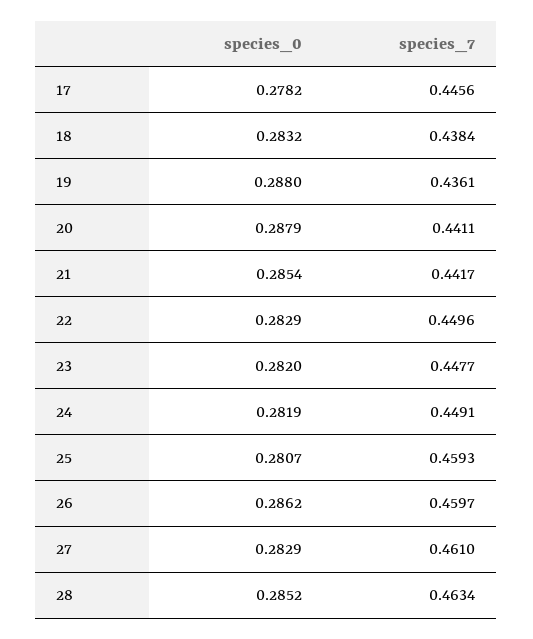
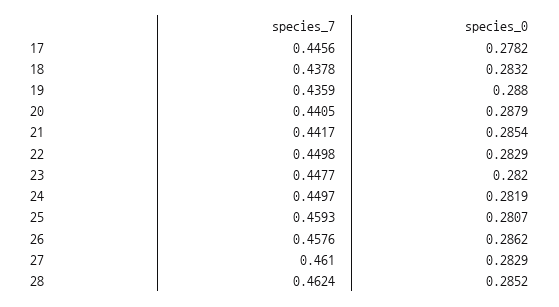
  {
    "species_0": {
      "17": 0.2782,
      "18": 0.2832,
      "19": 0.288,
      "20": 0.2879,
      "21": 0.2854,
      "22": 0.2829,
      "23": 0.282,
      "24": 0.2819,
      "25": 0.2807,
      "26": 0.2862,
      "27": 0.2829,
      "28": 0.2852
    },
    "species_7": {
      "17": 0.4456,
-     "18": 0.4384,
+     "18": 0.4378,
-     "19": 0.4361,
+     "19": 0.4359,
-     "20": 0.4411,
+     "20": 0.4405,
      "21": 0.4417,
-     "22": 0.4496,
+     "22": 0.4498,
      "23": 0.4477,
-     "24": 0.4491,
+     "24": 0.4497,
      "25": 0.4593,
-     "26": 0.4597,
+     "26": 0.4576,
      "27": 0.461,
-     "28": 0.4634
+     "28": 0.4624
    }
  }

